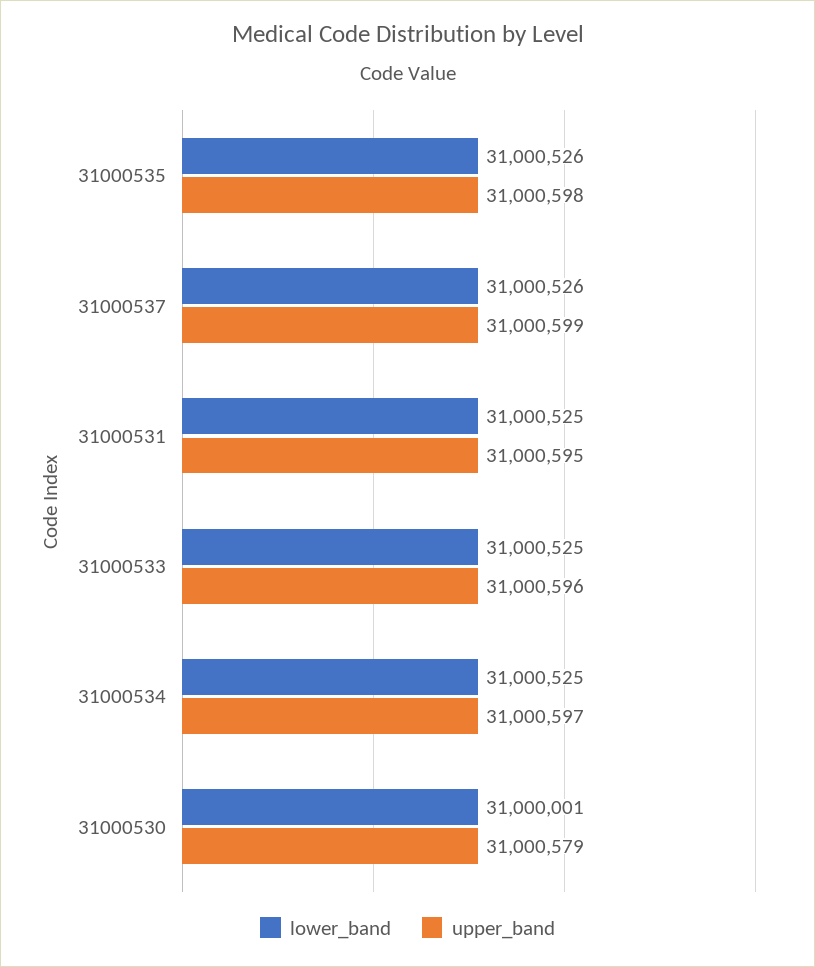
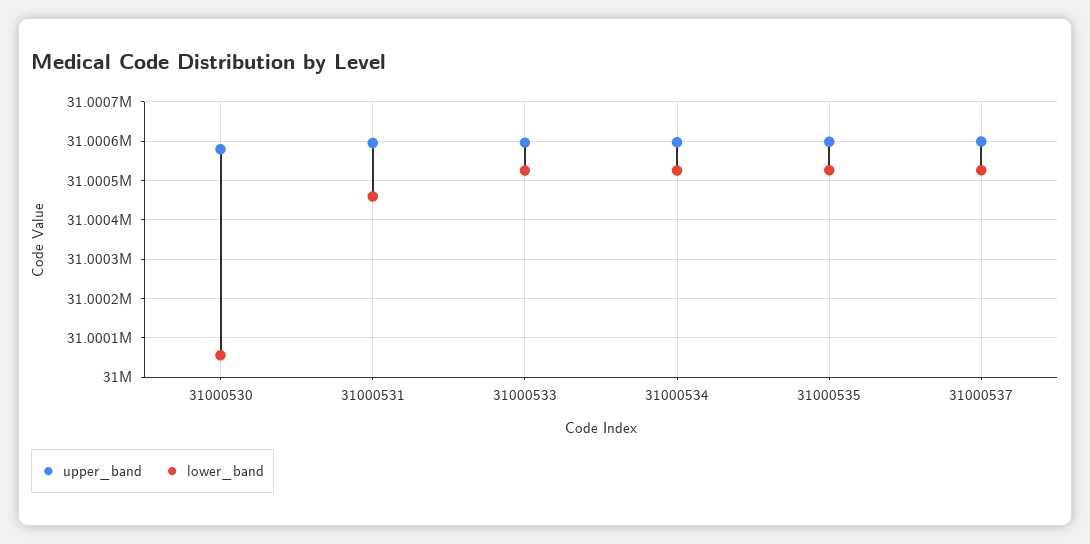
  {
    "lower_band": {
      "31000535": 31000526,
      "31000537": 31000526,
-     "31000531": 31000525,
+     "31000531": 31000460,
      "31000533": 31000525,
      "31000534": 31000525,
-     "31000530": 31000001
+     "31000530": 31000060
    },
    "upper_band": {
      "31000535": 31000598,
      "31000537": 31000599,
      "31000531": 31000595,
      "31000533": 31000596,
      "31000534": 31000597,
      "31000530": 31000579
    }
  }

